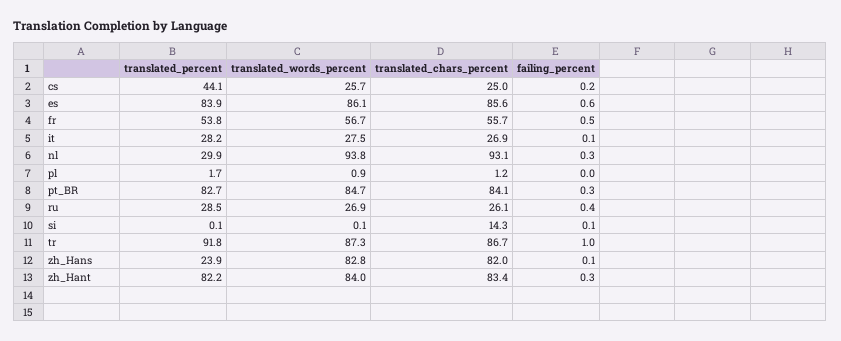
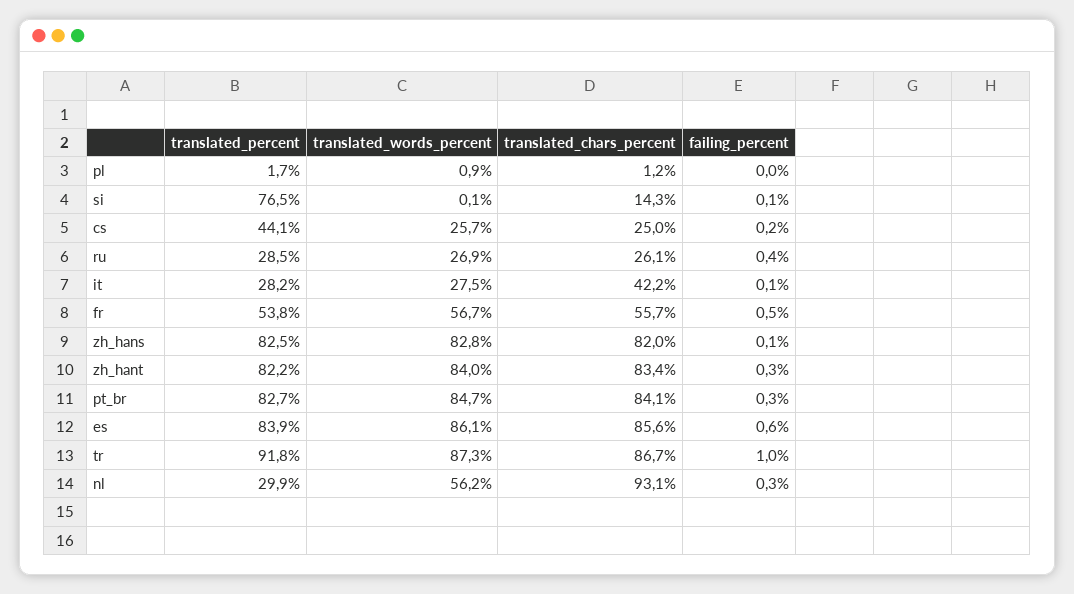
  {
    "translated_percent": {
      "cs": 44.1,
      "es": 83.9,
      "fr": 53.8,
      "it": 28.2,
      "nl": 29.9,
      "pl": 1.7,
      "pt_BR": 82.7,
      "ru": 28.5,
-     "si": 0.1,
+     "si": 76.5,
      "tr": 91.8,
-     "zh_Hans": 23.9,
+     "zh_Hans": 82.5,
      "zh_Hant": 82.2
    },
    "translated_words_percent": {
      "cs": 25.7,
      "es": 86.1,
      "fr": 56.7,
      "it": 27.5,
-     "nl": 93.8,
+     "nl": 56.2,
      "pl": 0.9,
      "pt_BR": 84.7,
      "ru": 26.9,
      "si": 0.1,
      "tr": 87.3,
      "zh_Hans": 82.8,
      "zh_Hant": 84
    },
    "translated_chars_percent": {
      "cs": 25,
      "es": 85.6,
      "fr": 55.7,
-     "it": 26.9,
+     "it": 42.2,
      "nl": 93.1,
      "pl": 1.2,
      "pt_BR": 84.1,
      "ru": 26.1,
      "si": 14.3,
      "tr": 86.7,
      "zh_Hans": 82,
      "zh_Hant": 83.4
    },
    "failing_percent": {
      "cs": 0.2,
      "es": 0.6,
      "fr": 0.5,
      "it": 0.1,
      "nl": 0.3,
      "pl": 0,
      "pt_BR": 0.3,
      "ru": 0.4,
      "si": 0.1,
      "tr": 1,
      "zh_Hans": 0.1,
      "zh_Hant": 0.3
    }
  }

